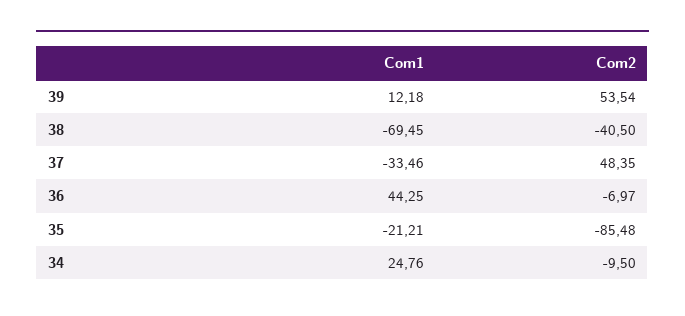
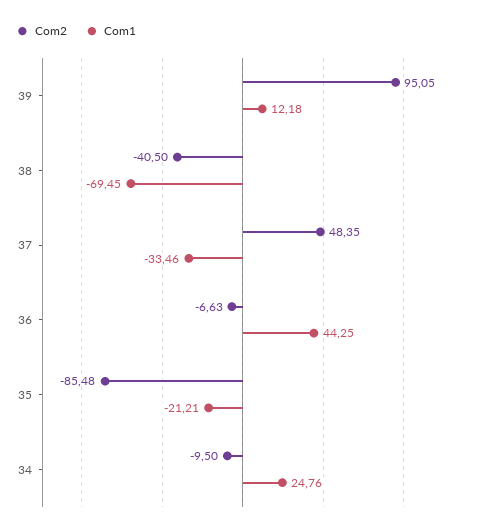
  {
    "Com1": {
      "39": 12.18,
      "38": -69.45,
      "37": -33.46,
      "36": 44.25,
      "35": -21.21,
      "34": 24.76
    },
    "Com2": {
-     "39": 53.54,
+     "39": 95.05,
      "38": -40.5,
      "37": 48.35,
-     "36": -6.97,
+     "36": -6.63,
      "35": -85.48,
      "34": -9.5
    }
  }

